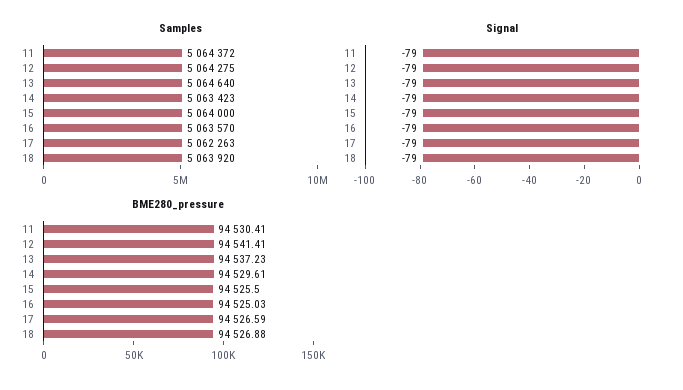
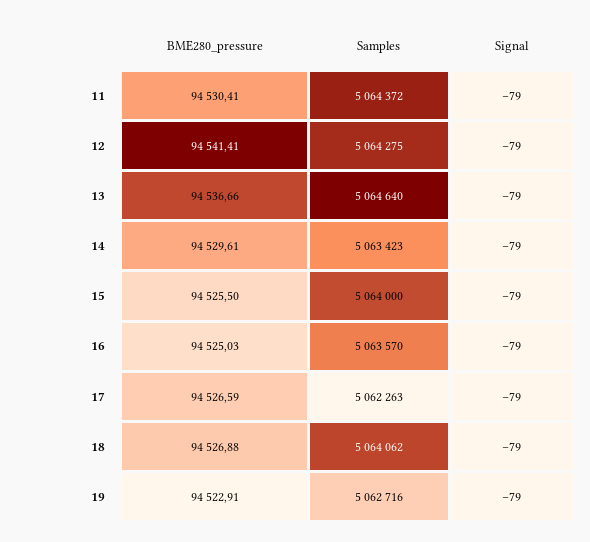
  {
    "Samples": {
      "11": 5064372,
      "12": 5064275,
      "13": 5064640,
      "14": 5063423,
      "15": 5064000,
      "16": 5063570,
      "17": 5062263,
-     "18": 5063920
+     "18": 5064062,
+     "19": 5062716
    },
    "Signal": {
      "11": -79,
      "12": -79,
      "13": -79,
      "14": -79,
      "15": -79,
      "16": -79,
      "17": -79,
-     "18": -79
+     "18": -79,
+     "19": -79
    },
    "BME280_pressure": {
      "11": 94530.41,
      "12": 94541.41,
-     "13": 94537.23,
+     "13": 94536.66,
      "14": 94529.61,
      "15": 94525.5,
      "16": 94525.03,
      "17": 94526.59,
-     "18": 94526.88
+     "18": 94526.88,
+     "19": 94522.91
    }
  }

